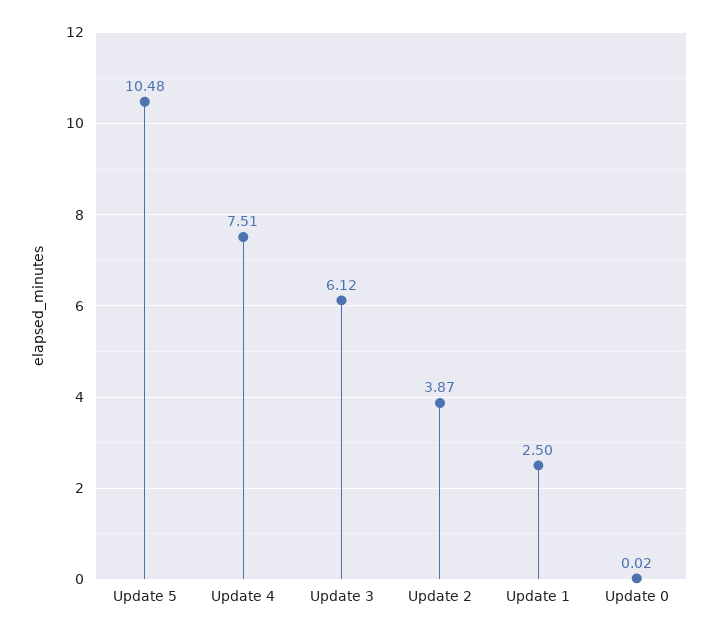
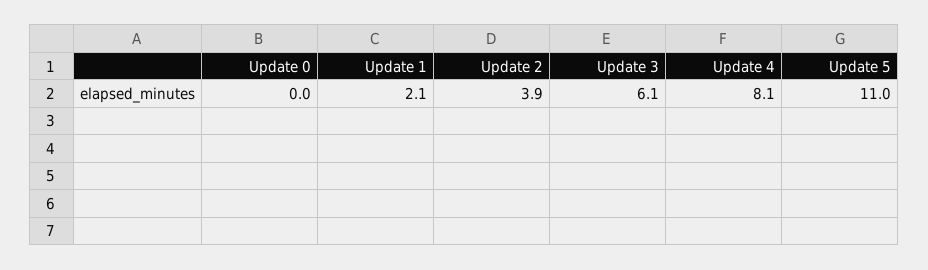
  {
-   "Update 5": 10.48,
+   "Update 5": 11,
-   "Update 4": 7.51,
+   "Update 4": 8.1,
    "Update 3": 6.12,
    "Update 2": 3.87,
-   "Update 1": 2.5,
+   "Update 1": 2.1,
    "Update 0": 0.02
  }

